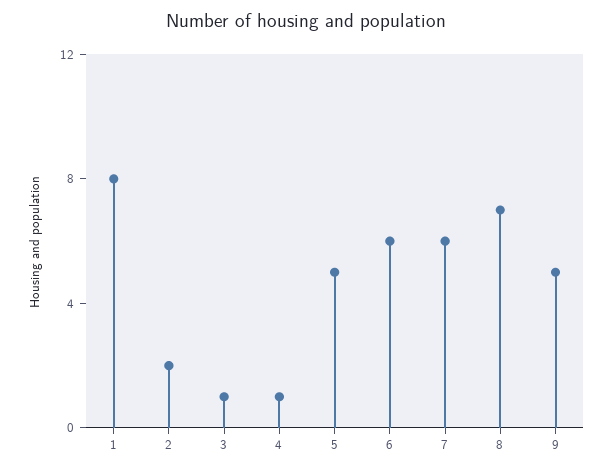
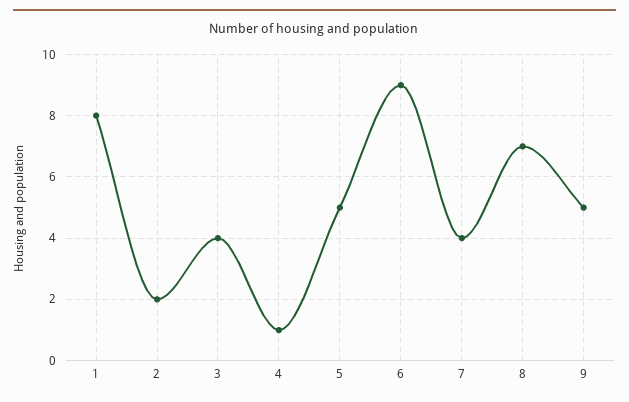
  {
    "1": 8,
    "2": 2,
-   "3": 1,
+   "3": 4,
    "4": 1,
    "5": 5,
-   "6": 6,
+   "6": 9,
-   "7": 6,
+   "7": 4,
    "8": 7,
    "9": 5
  }

